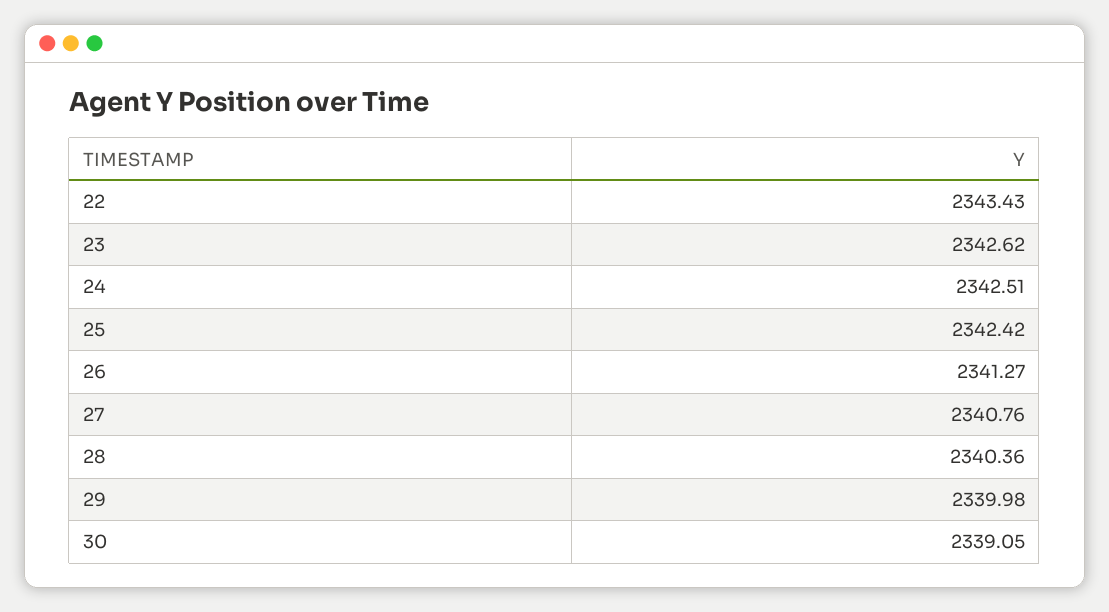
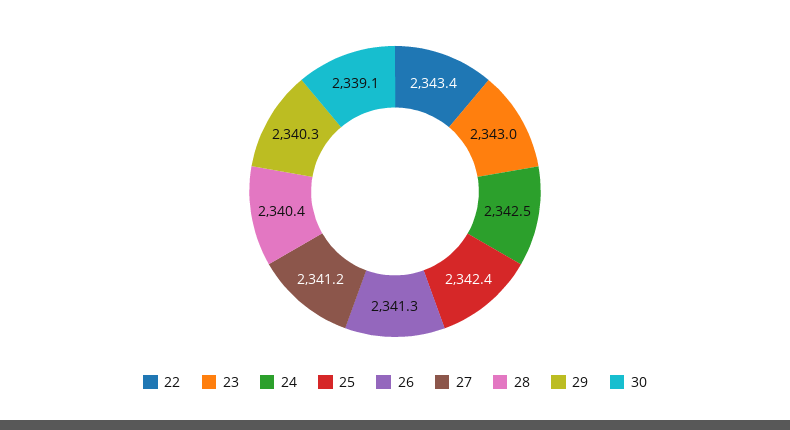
  {
    "22": 2343.43,
-   "23": 2342.62,
+   "23": 2343,
    "24": 2342.51,
    "25": 2342.42,
    "26": 2341.27,
-   "27": 2340.76,
+   "27": 2341.2,
    "28": 2340.36,
-   "29": 2339.98,
+   "29": 2340.3,
    "30": 2339.05
  }

